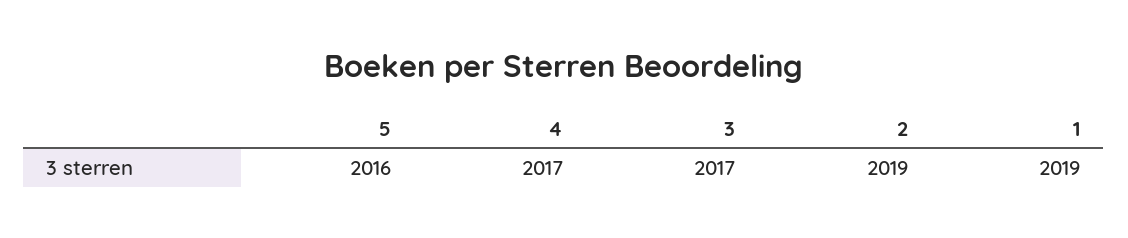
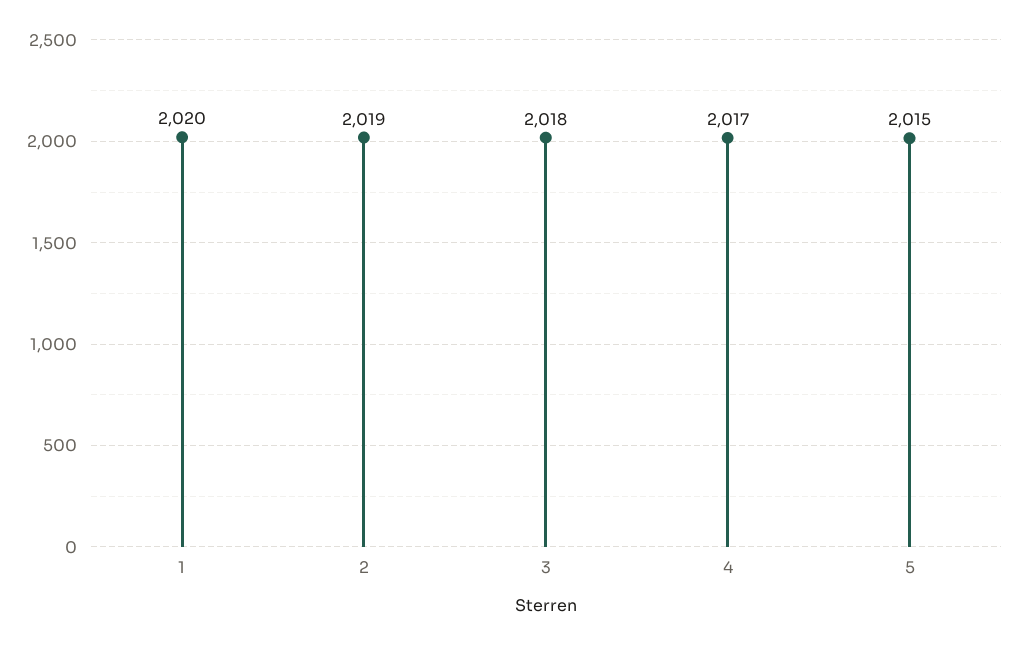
  {
-   "5": 2016,
+   "5": 2015,
    "4": 2017,
-   "3": 2017,
+   "3": 2018,
    "2": 2019,
-   "1": 2019
+   "1": 2020
  }

